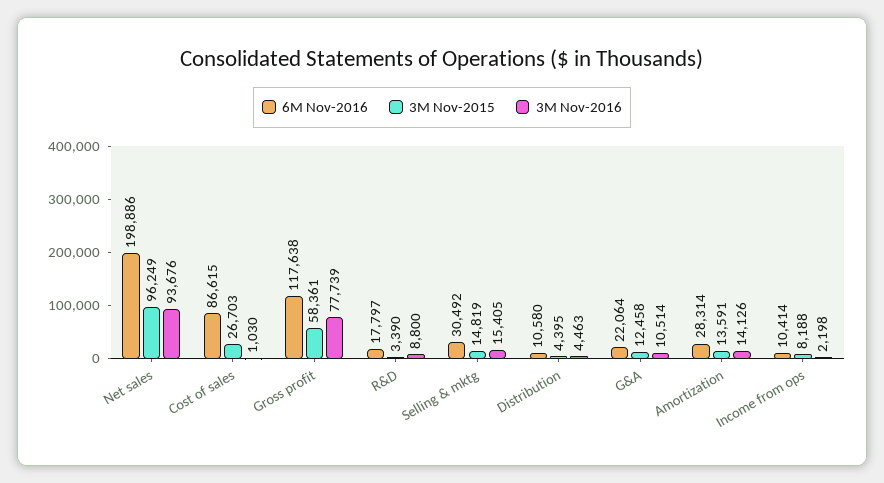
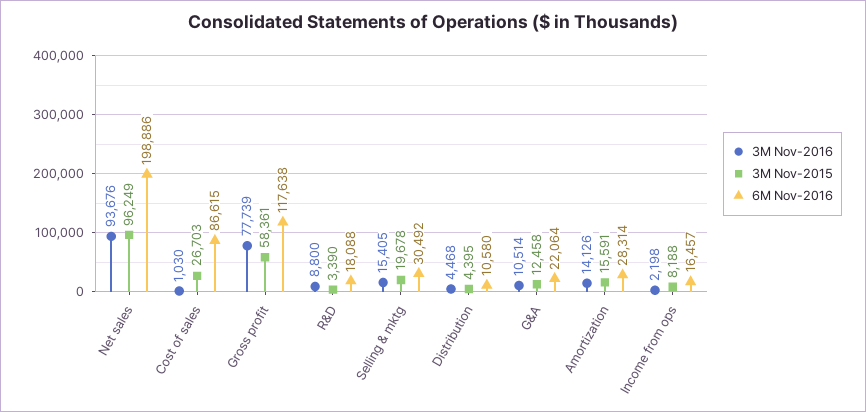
  {
    "6M Nov-2016": {
      "Net sales": 198886,
      "Cost of sales": 86615,
      "Gross profit": 117638,
-     "R&D": 17797,
+     "R&D": 18088,
      "Selling & mktg": 30492,
      "Distribution": 10580,
      "G&A": 22064,
      "Amortization": 28314,
-     "Income from ops": 10414
+     "Income from ops": 16457
    },
    "3M Nov-2015": {
      "Net sales": 96249,
      "Cost of sales": 26703,
      "Gross profit": 58361,
      "R&D": 3390,
-     "Selling & mktg": 14819,
+     "Selling & mktg": 19678,
      "Distribution": 4395,
      "G&A": 12458,
-     "Amortization": 13591,
+     "Amortization": 15591,
      "Income from ops": 8188
    },
    "3M Nov-2016": {
      "Net sales": 93676,
      "Cost of sales": 1030,
      "Gross profit": 77739,
      "R&D": 8800,
      "Selling & mktg": 15405,
-     "Distribution": 4463,
+     "Distribution": 4468,
      "G&A": 10514,
      "Amortization": 14126,
      "Income from ops": 2198
    }
  }

